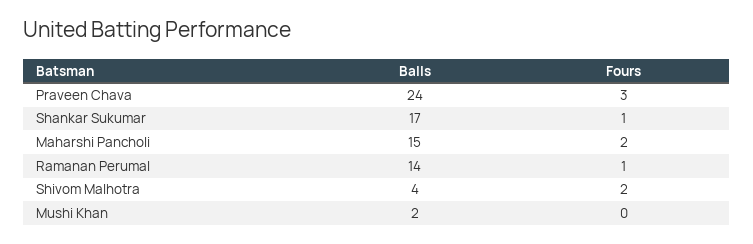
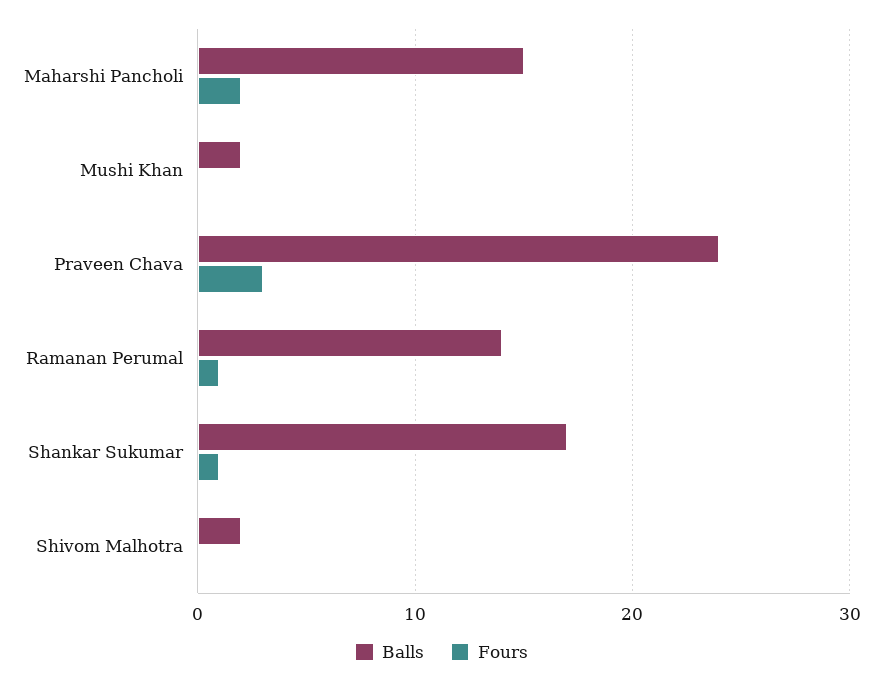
  {
    "Balls": {
      "Praveen Chava": 24,
      "Shankar Sukumar": 17,
      "Maharshi Pancholi": 15,
      "Ramanan Perumal": 14,
-     "Shivom Malhotra": 4,
+     "Shivom Malhotra": 2,
      "Mushi Khan": 2
    },
    "Fours": {
      "Praveen Chava": 3,
      "Shankar Sukumar": 1,
      "Maharshi Pancholi": 2,
      "Ramanan Perumal": 1,
-     "Shivom Malhotra": 2,
+     "Shivom Malhotra": 0,
      "Mushi Khan": 0
    }
  }

